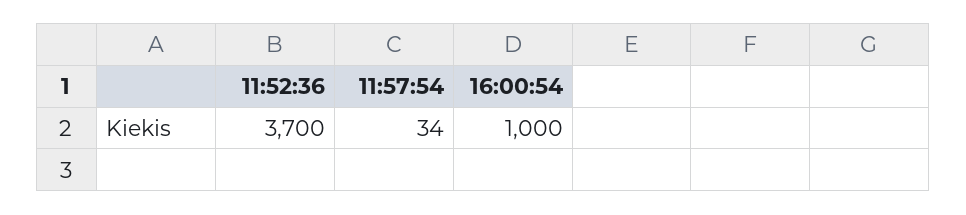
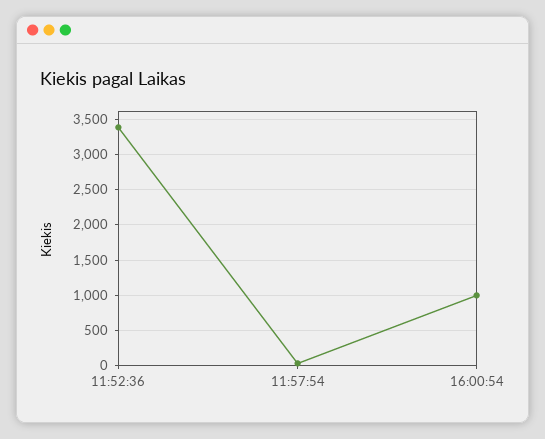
  {
-   "11:52:36": 3700,
+   "11:52:36": 3400,
    "11:57:54": 34,
    "16:00:54": 1000
  }

